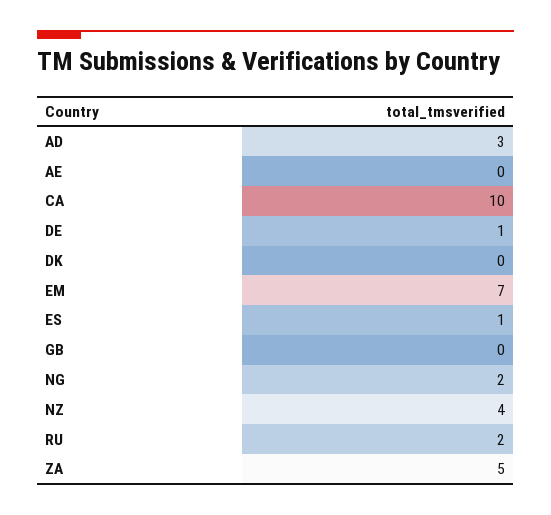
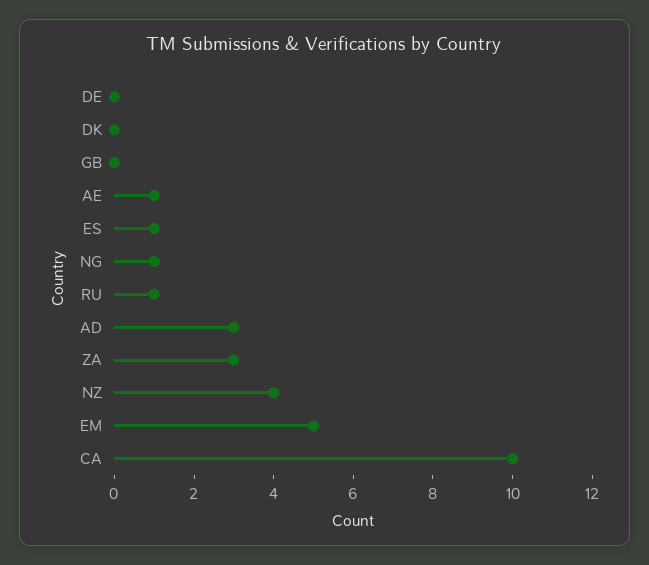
  {
    "AD": 3,
-   "AE": 0,
+   "AE": 1,
    "CA": 10,
-   "DE": 1,
+   "DE": 0,
    "DK": 0,
-   "EM": 7,
+   "EM": 5,
    "ES": 1,
    "GB": 0,
-   "NG": 2,
+   "NG": 1,
    "NZ": 4,
-   "RU": 2,
+   "RU": 1,
-   "ZA": 5
+   "ZA": 3
  }

